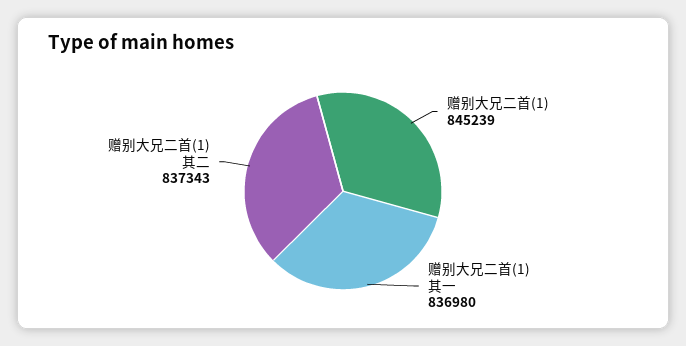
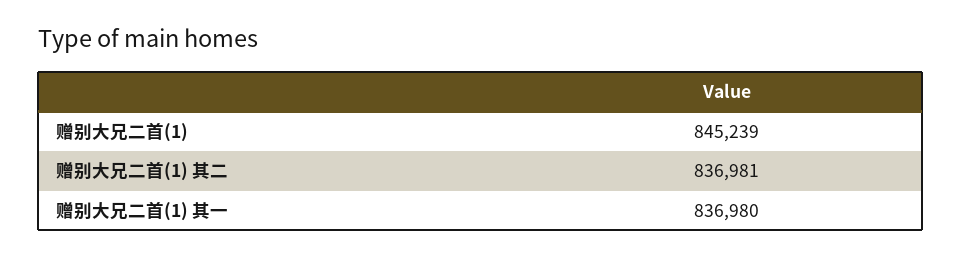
  {
    "赠别大兄二首(1)": 845239,
    "赠别大兄二首(1) 其一": 836980,
-   "赠别大兄二首(1) 其二": 837343
+   "赠别大兄二首(1) 其二": 836981
  }

